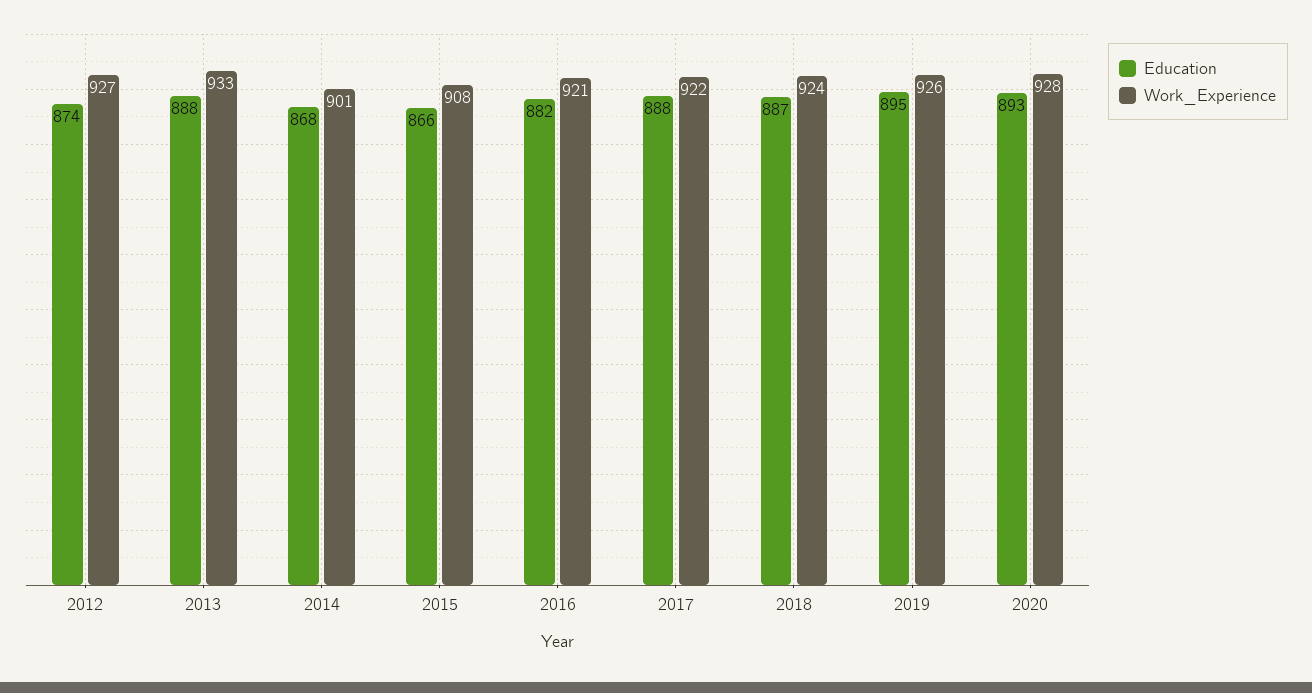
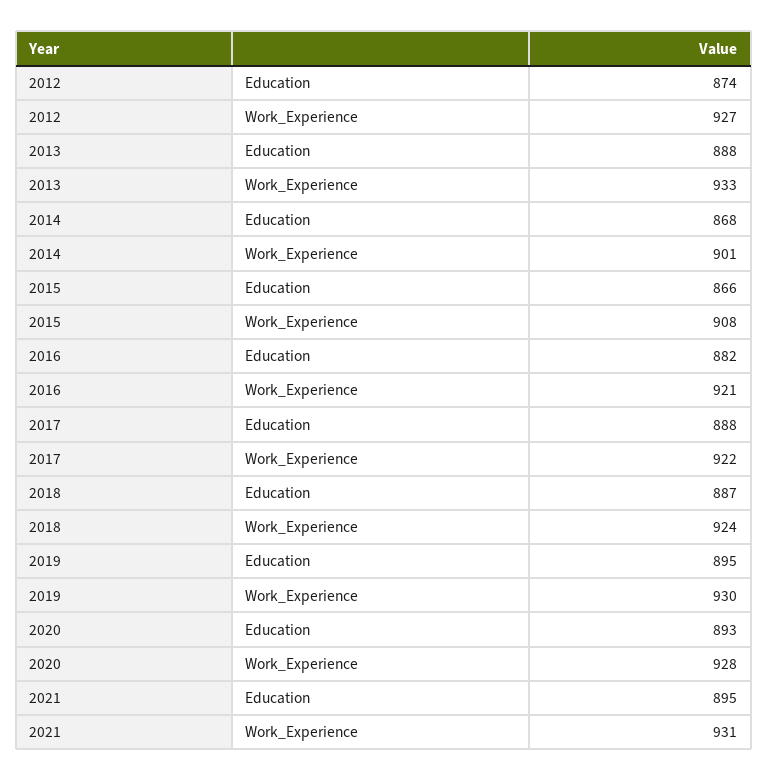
  {
    "Education": {
      "2012": 874,
      "2013": 888,
      "2014": 868,
      "2015": 866,
      "2016": 882,
      "2017": 888,
      "2018": 887,
      "2019": 895,
-     "2020": 893
+     "2020": 893,
+     "2021": 895
    },
    "Work_Experience": {
      "2012": 927,
      "2013": 933,
      "2014": 901,
      "2015": 908,
      "2016": 921,
      "2017": 922,
      "2018": 924,
-     "2019": 926,
+     "2019": 930,
-     "2020": 928
+     "2020": 928,
+     "2021": 931
    }
  }

